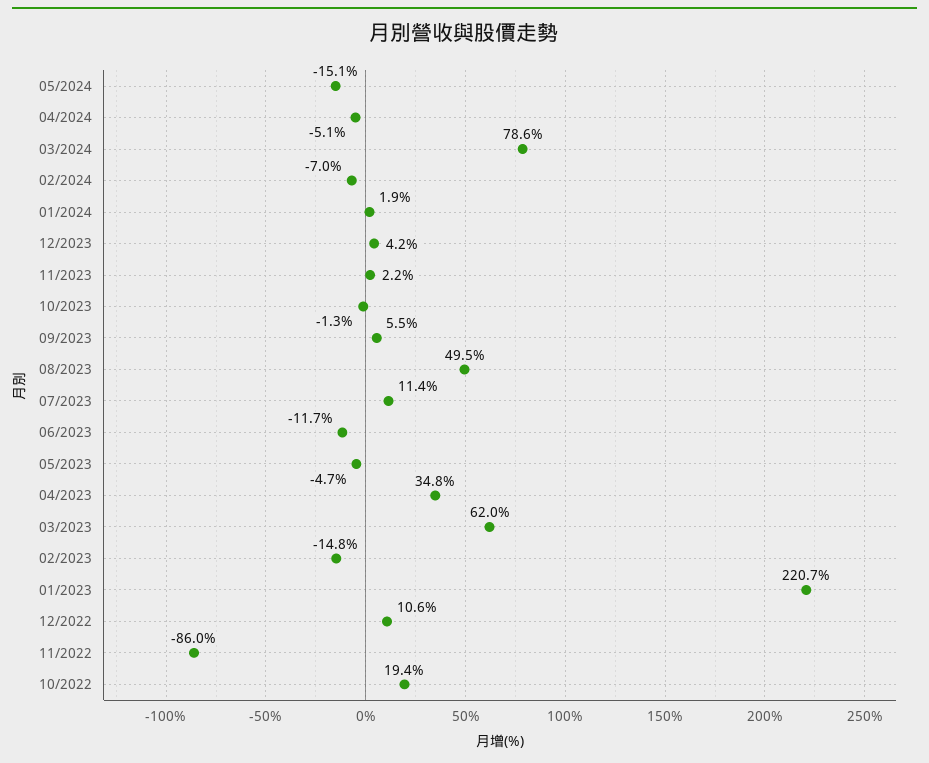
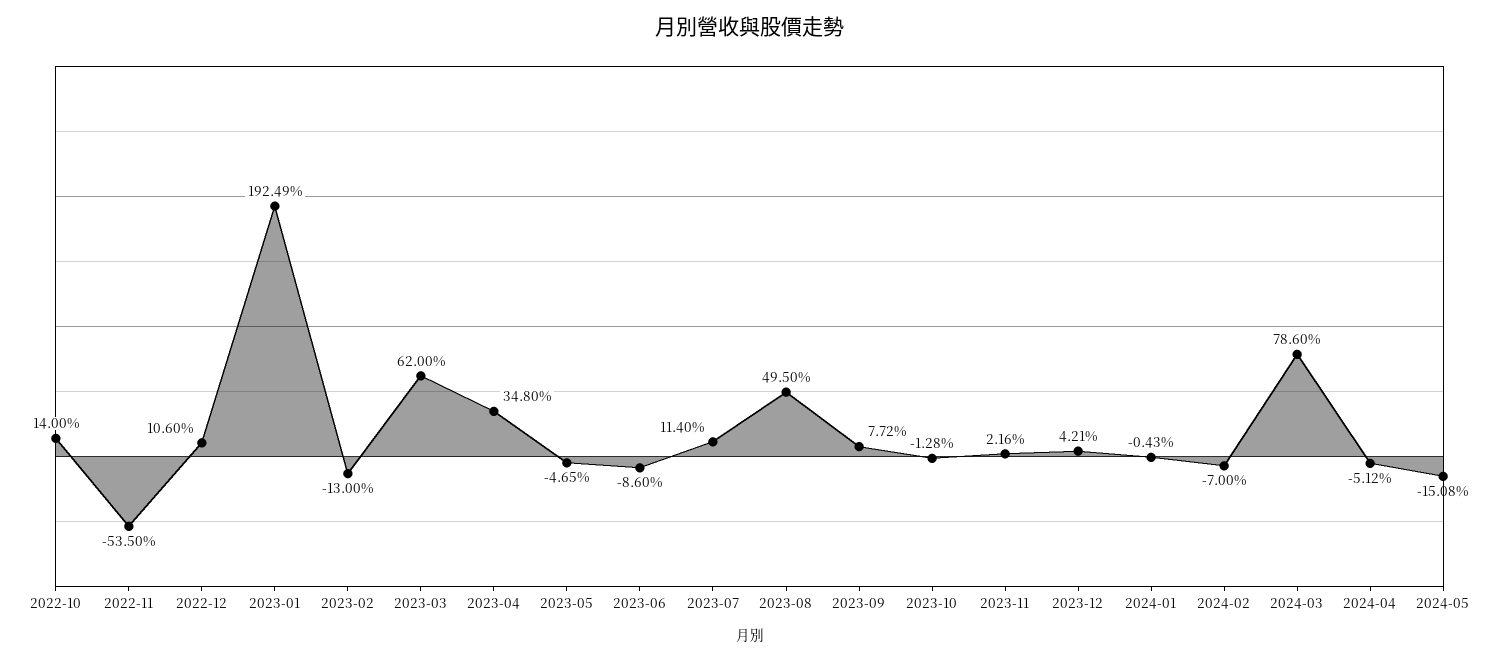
  {
    "05/2024": -15.08,
    "04/2024": -5.12,
    "03/2024": 78.6,
    "02/2024": -7,
-   "01/2024": 1.9,
+   "01/2024": -0.43,
    "12/2023": 4.21,
    "11/2023": 2.16,
    "10/2023": -1.28,
-   "09/2023": 5.5,
+   "09/2023": 7.72,
    "08/2023": 49.5,
    "07/2023": 11.4,
-   "06/2023": -11.7,
+   "06/2023": -8.6,
    "05/2023": -4.65,
    "04/2023": 34.8,
    "03/2023": 62,
-   "02/2023": -14.8,
+   "02/2023": -13,
-   "01/2023": 220.7,
+   "01/2023": 192.49,
    "12/2022": 10.6,
-   "11/2022": -86,
+   "11/2022": -53.5,
-   "10/2022": 19.4
+   "10/2022": 14
  }

